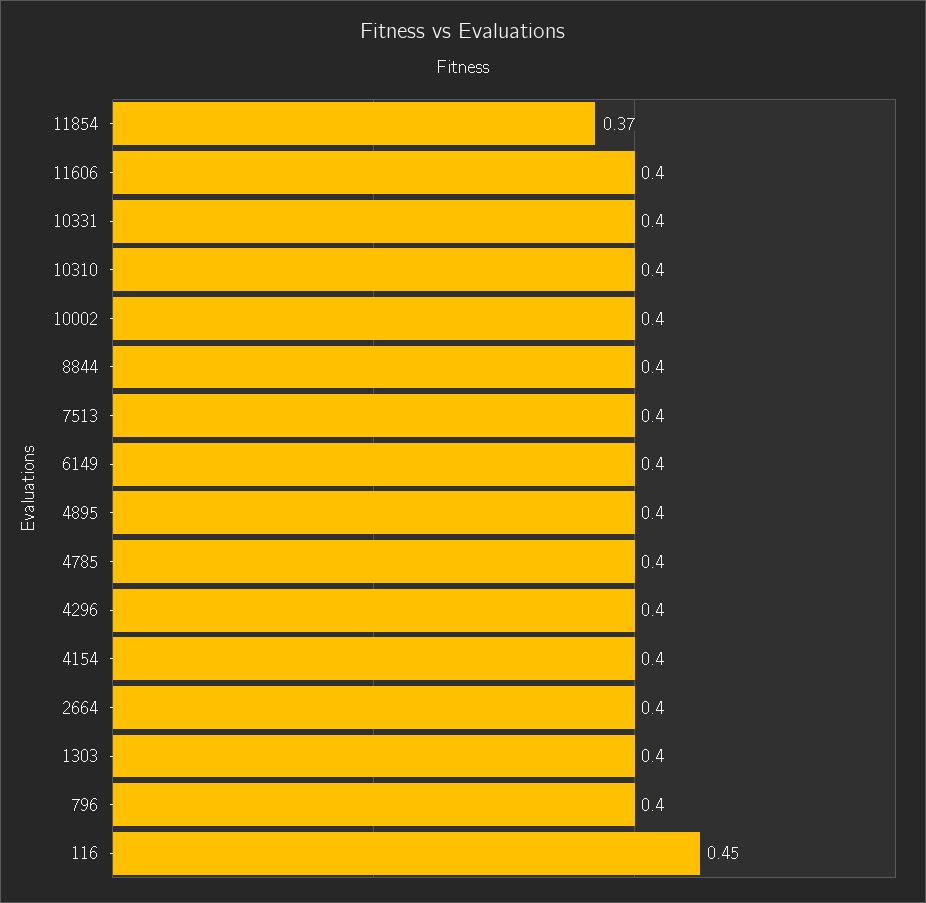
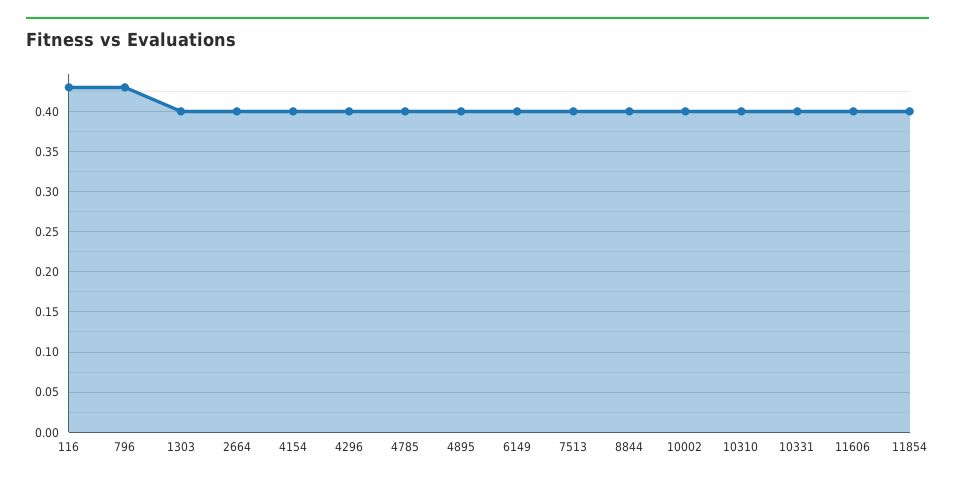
  {
-   "11854": 0.37,
+   "11854": 0.4,
    "11606": 0.4,
    "10331": 0.4,
    "10310": 0.4,
    "10002": 0.4,
    "8844": 0.4,
    "7513": 0.4,
    "6149": 0.4,
    "4895": 0.4,
    "4785": 0.4,
    "4296": 0.4,
    "4154": 0.4,
    "2664": 0.4,
    "1303": 0.4,
-   "796": 0.4,
+   "796": 0.43,
-   "116": 0.45
+   "116": 0.43
  }

